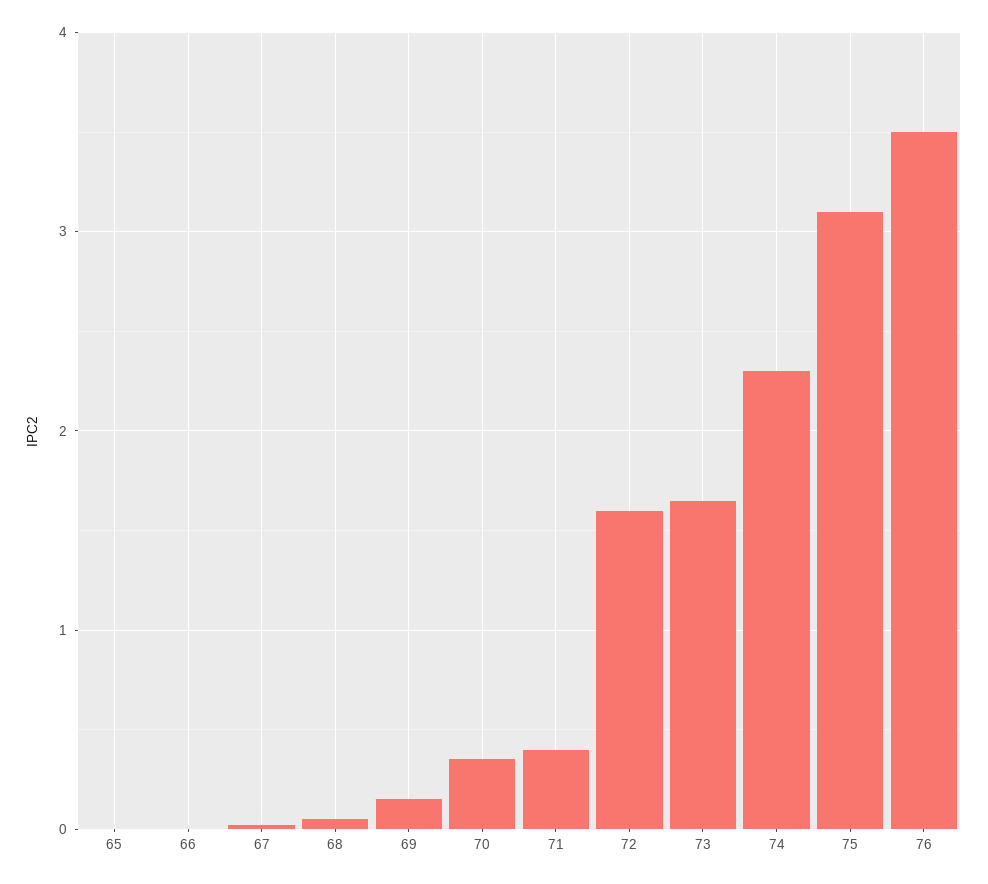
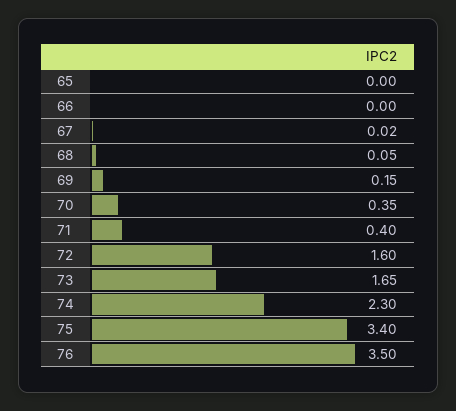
  {
    "65": 0,
    "66": 0,
    "67": 0.02,
    "68": 0.05,
    "69": 0.15,
    "70": 0.35,
    "71": 0.4,
    "72": 1.6,
    "73": 1.65,
    "74": 2.3,
-   "75": 3.1,
+   "75": 3.4,
    "76": 3.5
  }

